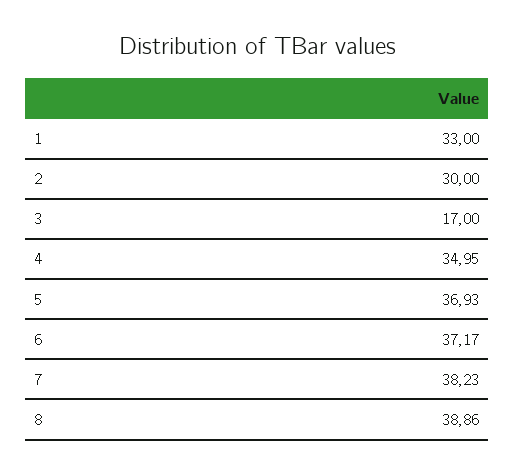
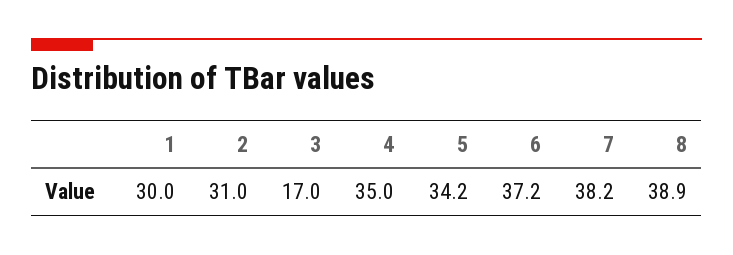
  {
-   "1": 33,
+   "1": 30,
-   "2": 30,
+   "2": 31,
    "3": 17,
    "4": 34.95,
-   "5": 36.93,
+   "5": 34.2,
    "6": 37.17,
    "7": 38.23,
    "8": 38.86
  }

